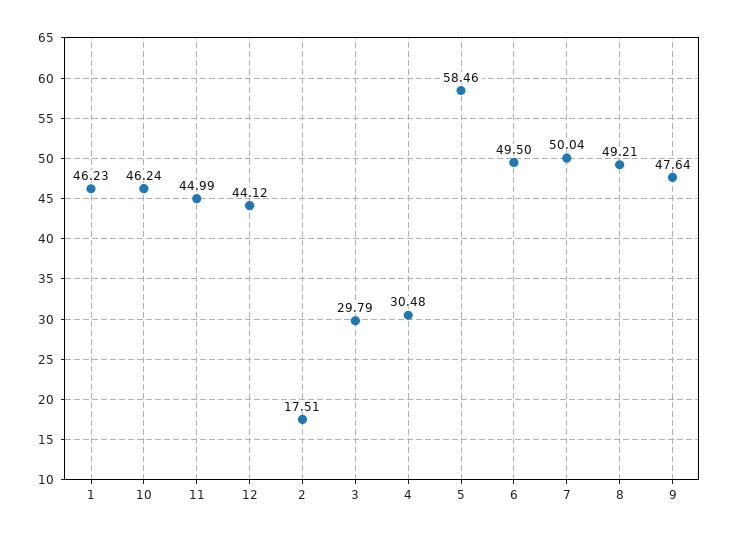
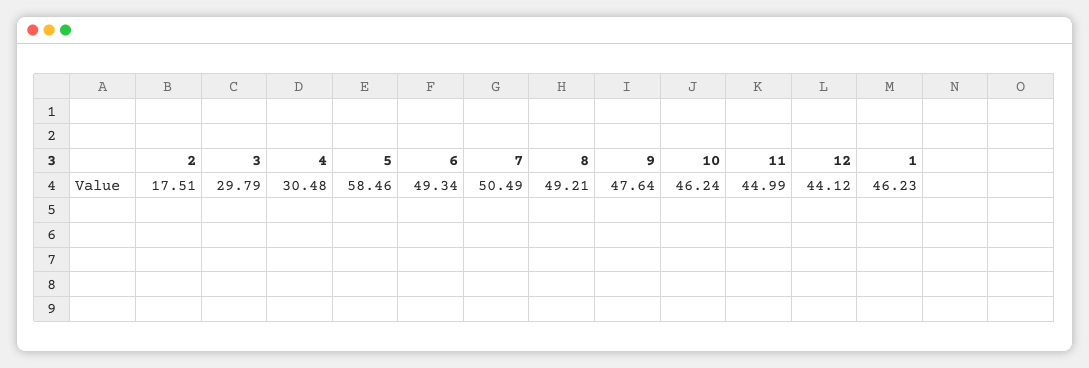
  {
    "1": 46.23,
    "10": 46.24,
    "11": 44.99,
    "12": 44.12,
    "2": 17.51,
    "3": 29.79,
    "4": 30.48,
    "5": 58.46,
-   "6": 49.5,
+   "6": 49.34,
-   "7": 50.04,
+   "7": 50.49,
    "8": 49.21,
    "9": 47.64
  }

